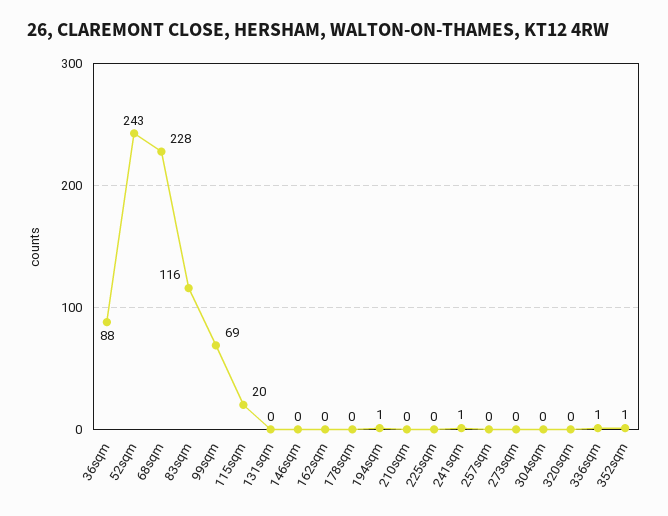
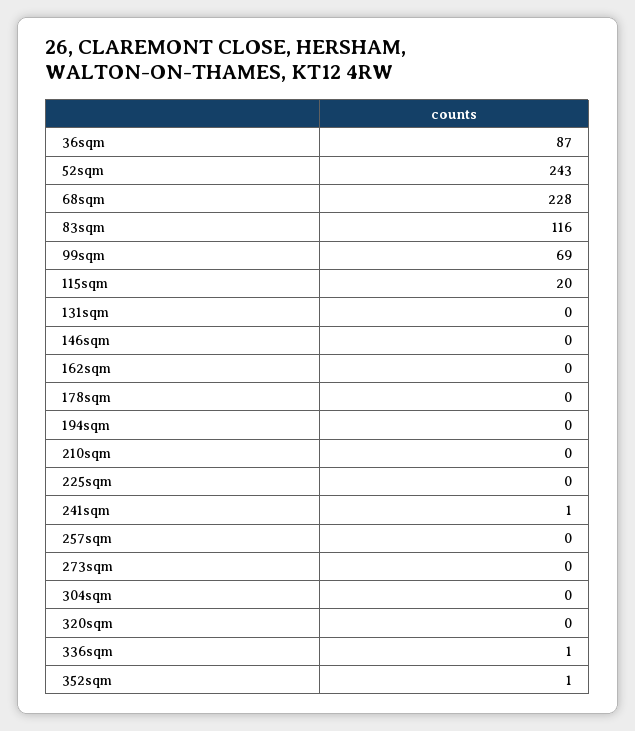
  {
-   "36sqm": 88,
+   "36sqm": 87,
    "52sqm": 243,
    "68sqm": 228,
    "83sqm": 116,
    "99sqm": 69,
    "115sqm": 20,
    "131sqm": 0,
    "146sqm": 0,
    "162sqm": 0,
    "178sqm": 0,
-   "194sqm": 1,
+   "194sqm": 0,
    "210sqm": 0,
    "225sqm": 0,
    "241sqm": 1,
    "257sqm": 0,
    "273sqm": 0,
    "304sqm": 0,
    "320sqm": 0,
    "336sqm": 1,
    "352sqm": 1
  }

